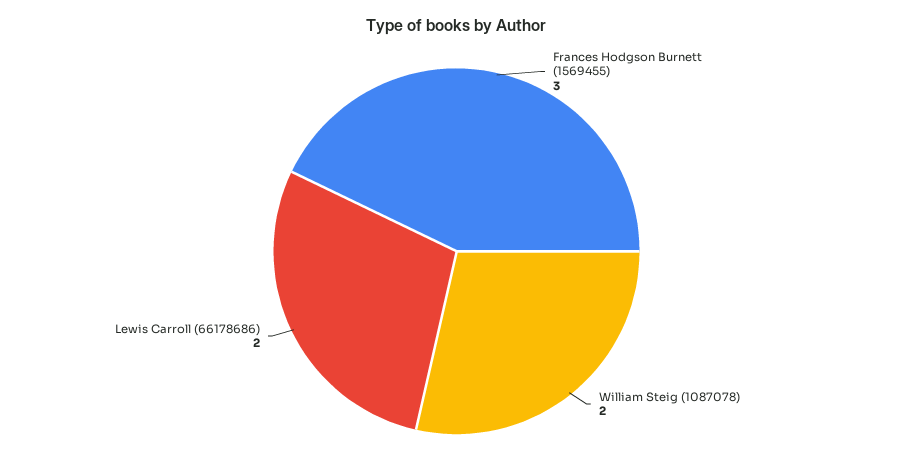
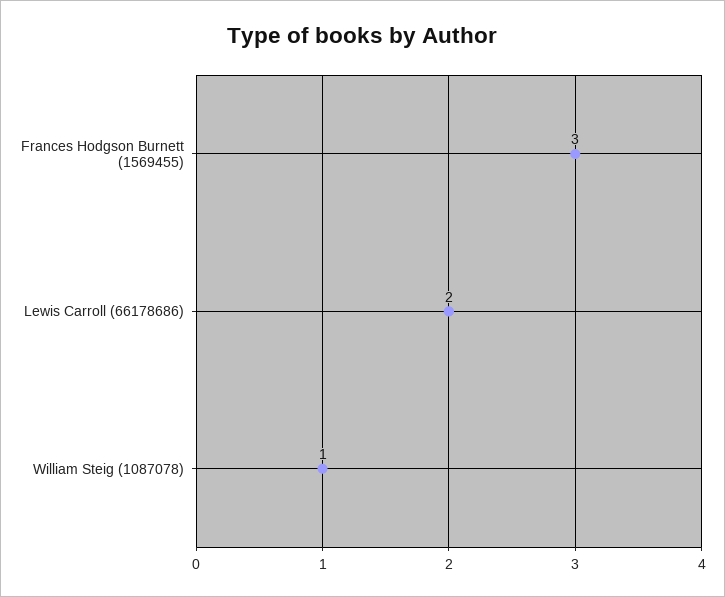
  {
    "Frances Hodgson Burnett (1569455)": 3,
-   "William Steig (1087078)": 2,
+   "William Steig (1087078)": 1,
    "Lewis Carroll (66178686)": 2
  }

